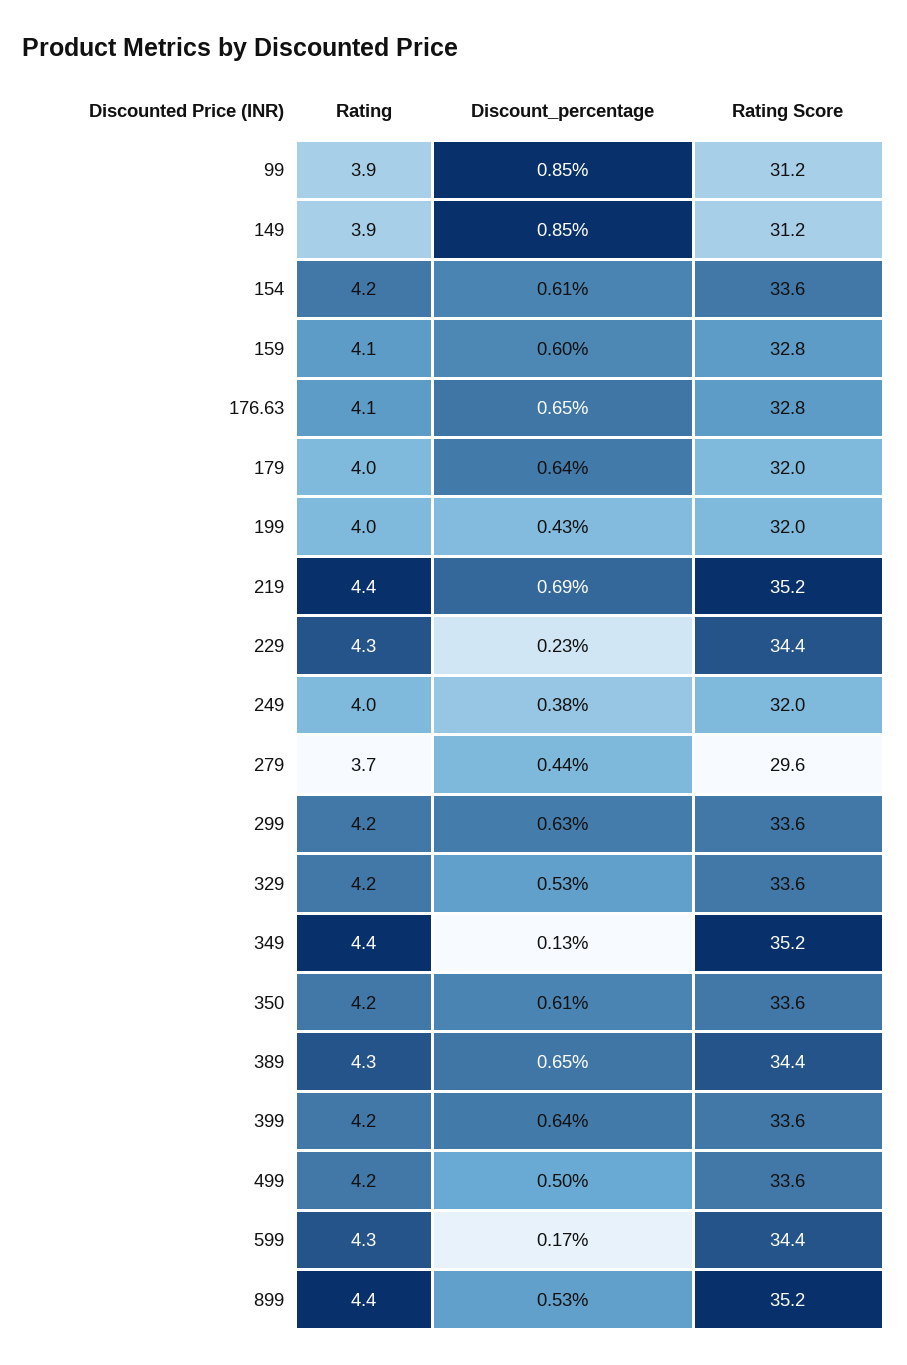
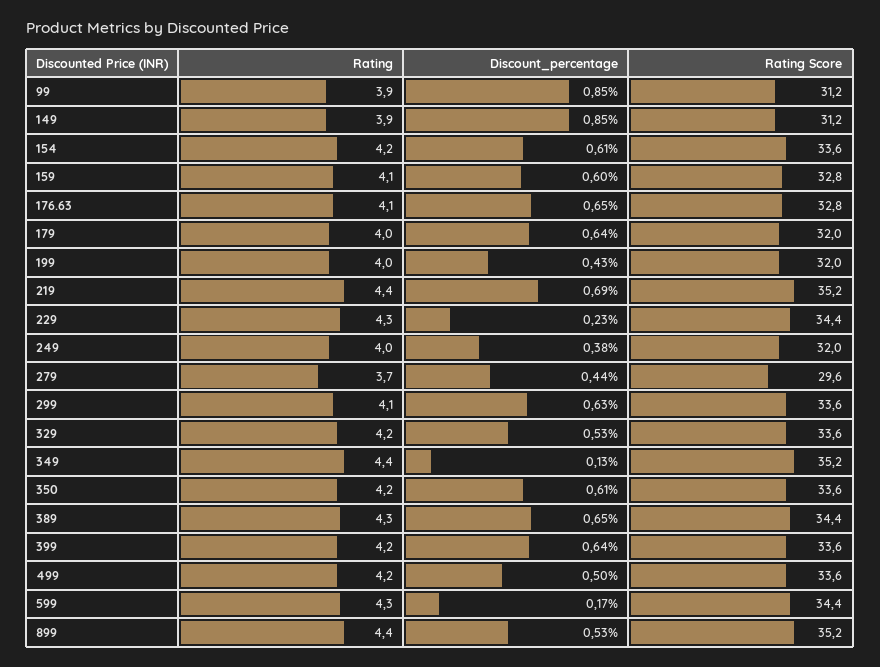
  {
    "Rating": {
      "99": 3.9,
      "149": 3.9,
      "154": 4.2,
      "159": 4.1,
      "176.63": 4.1,
      "179": 4,
      "199": 4,
      "219": 4.4,
      "229": 4.3,
      "249": 4,
      "279": 3.7,
-     "299": 4.2,
+     "299": 4.1,
      "329": 4.2,
      "349": 4.4,
      "350": 4.2,
      "389": 4.3,
      "399": 4.2,
      "499": 4.2,
      "599": 4.3,
      "899": 4.4
    },
    "Discount_percentage": {
      "99": 0.85,
      "149": 0.85,
      "154": 0.61,
      "159": 0.6,
      "176.63": 0.65,
      "179": 0.64,
      "199": 0.43,
      "219": 0.69,
      "229": 0.23,
      "249": 0.38,
      "279": 0.44,
      "299": 0.63,
      "329": 0.53,
      "349": 0.13,
      "350": 0.61,
      "389": 0.65,
      "399": 0.64,
      "499": 0.5,
      "599": 0.17,
      "899": 0.53
    },
    "Rating Score": {
      "99": 31.2,
      "149": 31.2,
      "154": 33.6,
      "159": 32.8,
      "176.63": 32.8,
      "179": 32,
      "199": 32,
      "219": 35.2,
      "229": 34.4,
      "249": 32,
      "279": 29.6,
      "299": 33.6,
      "329": 33.6,
      "349": 35.2,
      "350": 33.6,
      "389": 34.4,
      "399": 33.6,
      "499": 33.6,
      "599": 34.4,
      "899": 35.2
    }
  }

